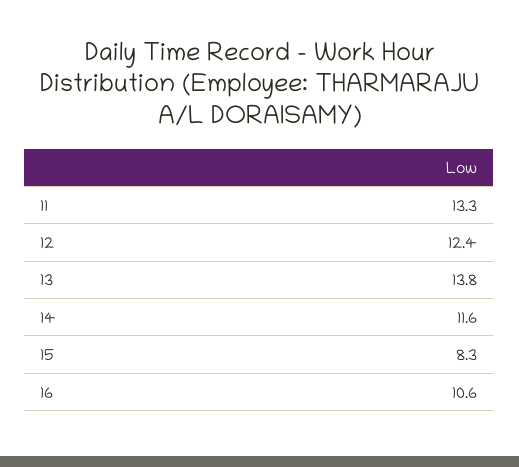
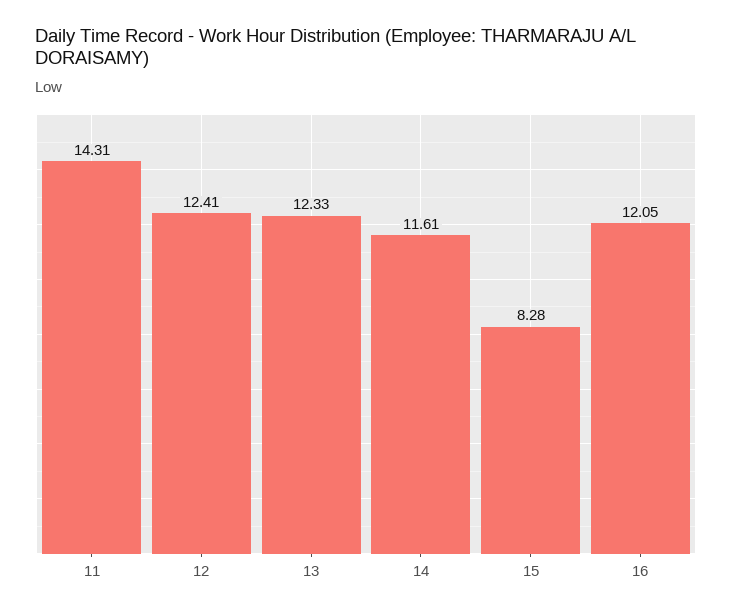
  {
-   "11": 13.3,
+   "11": 14.31,
    "12": 12.41,
-   "13": 13.8,
+   "13": 12.33,
    "14": 11.61,
    "15": 8.28,
-   "16": 10.6
+   "16": 12.05
  }

